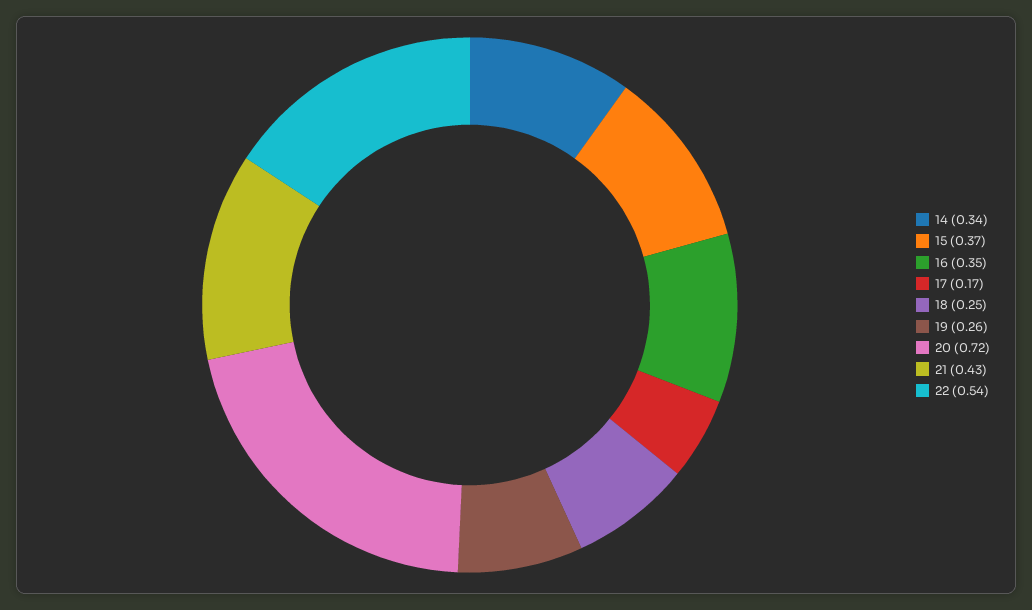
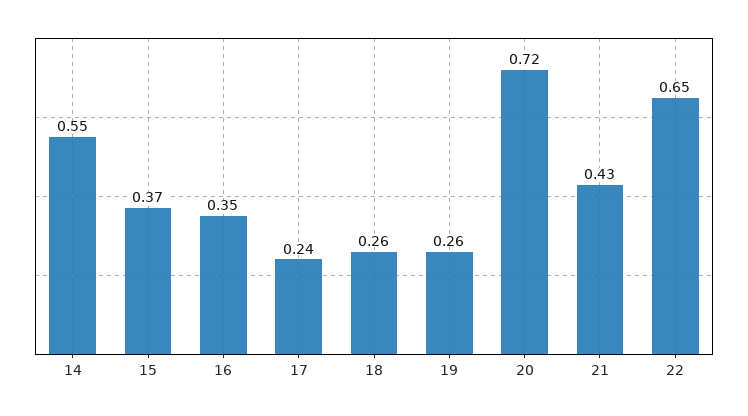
  {
-   "14": 0.34,
+   "14": 0.55,
    "15": 0.37,
    "16": 0.35,
-   "17": 0.17,
+   "17": 0.24,
-   "18": 0.25,
+   "18": 0.26,
    "19": 0.26,
    "20": 0.72,
    "21": 0.43,
-   "22": 0.54
+   "22": 0.65
  }

